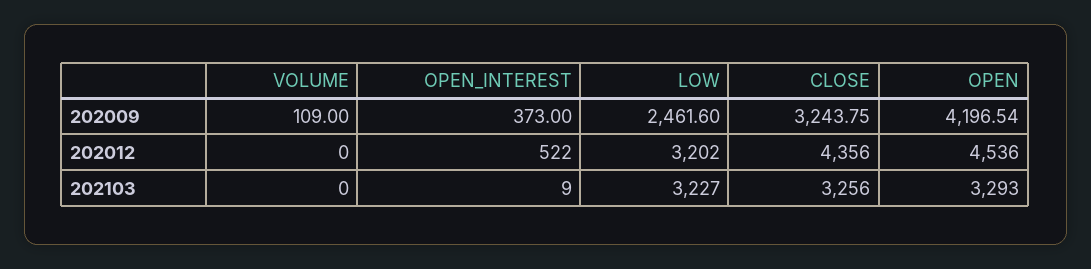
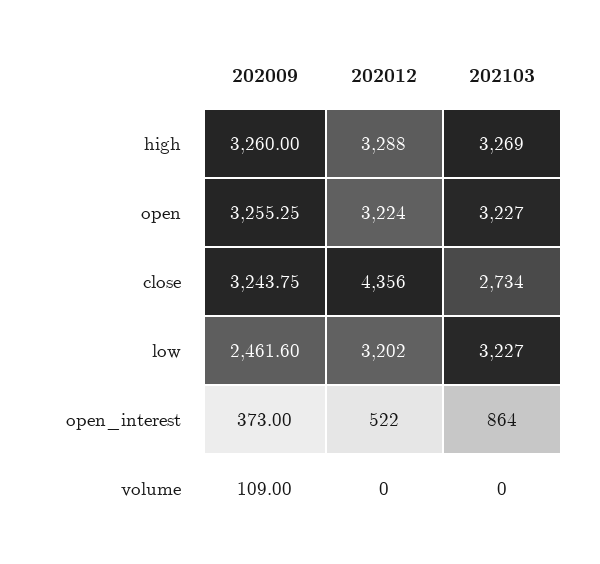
  {
    "VOLUME": {
      "202009": 109,
      "202012": 0,
      "202103": 0
    },
    "OPEN_INTEREST": {
      "202009": 373,
      "202012": 522,
-     "202103": 9
+     "202103": 864
    },
    "LOW": {
      "202009": 2461.6,
      "202012": 3202,
      "202103": 3227
    },
    "CLOSE": {
      "202009": 3243.75,
      "202012": 4356,
-     "202103": 3256
+     "202103": 2734
    },
    "OPEN": {
-     "202009": 4196.54,
+     "202009": 3255.25,
-     "202012": 4536,
+     "202012": 3224,
-     "202103": 3293
+     "202103": 3227
-   }
+   },
+   "high": {
+     "202009": 3260,
+     "202012": 3288,
+     "202103": 3269
+   }
  }

